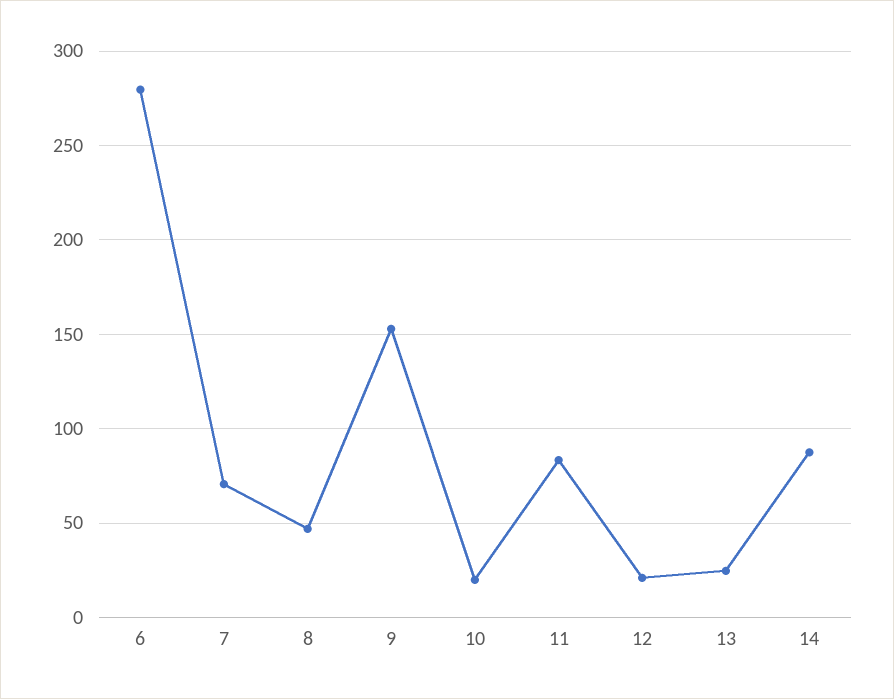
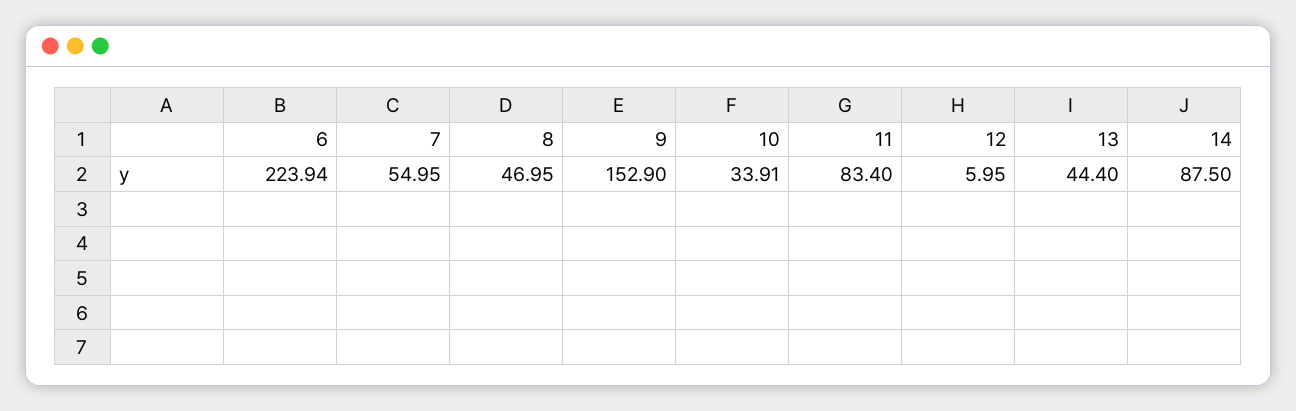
  {
-   "6": 280,
+   "6": 223.94,
-   "7": 70,
+   "7": 54.95,
    "8": 46.95,
    "9": 152.9,
-   "10": 20,
+   "10": 33.91,
    "11": 83.4,
-   "12": 20,
+   "12": 5.95,
-   "13": 25,
+   "13": 44.4,
    "14": 87.5
  }

